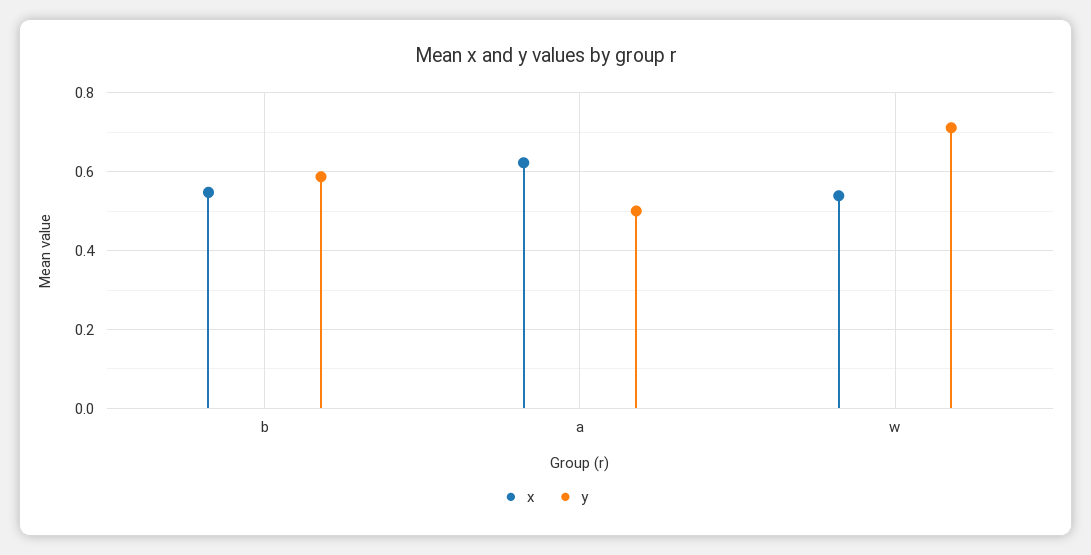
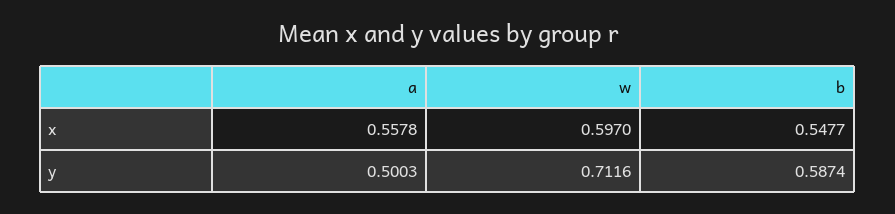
  {
    "x": {
      "b": 0.5477,
-     "a": 0.62,
+     "a": 0.5578,
-     "w": 0.54
+     "w": 0.597
    },
    "y": {
      "b": 0.5874,
      "a": 0.5003,
      "w": 0.7116
    }
  }

